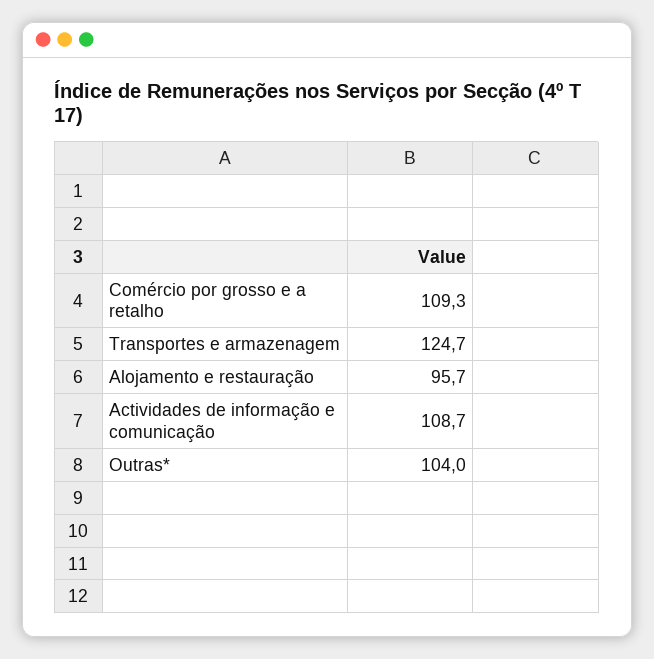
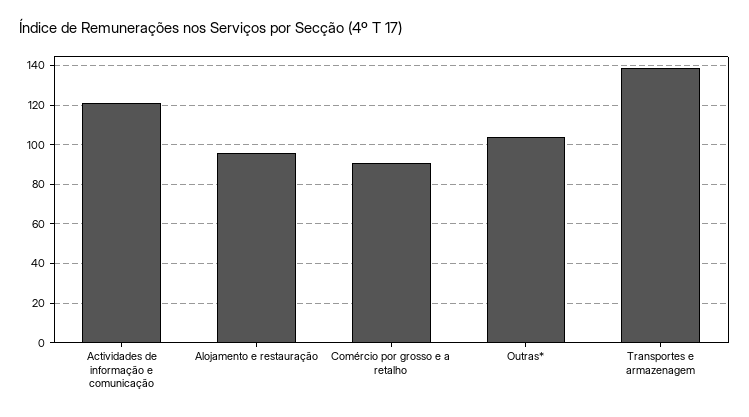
  {
-   "Comércio por grosso e a retalho": 109.3,
+   "Comércio por grosso e a retalho": 90,
-   "Transportes e armazenagem": 124.7,
+   "Transportes e armazenagem": 140,
    "Alojamento e restauração": 95.7,
-   "Actividades de informação e comunicação": 108.7,
+   "Actividades de informação e comunicação": 120,
    "Outras*": 104
  }

